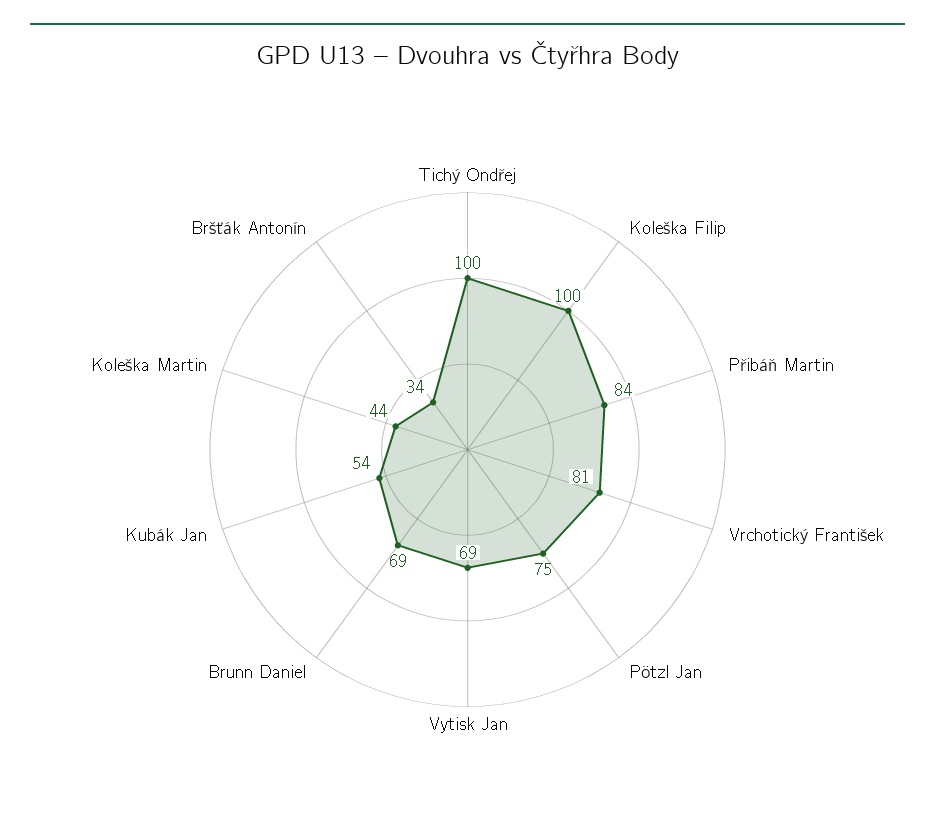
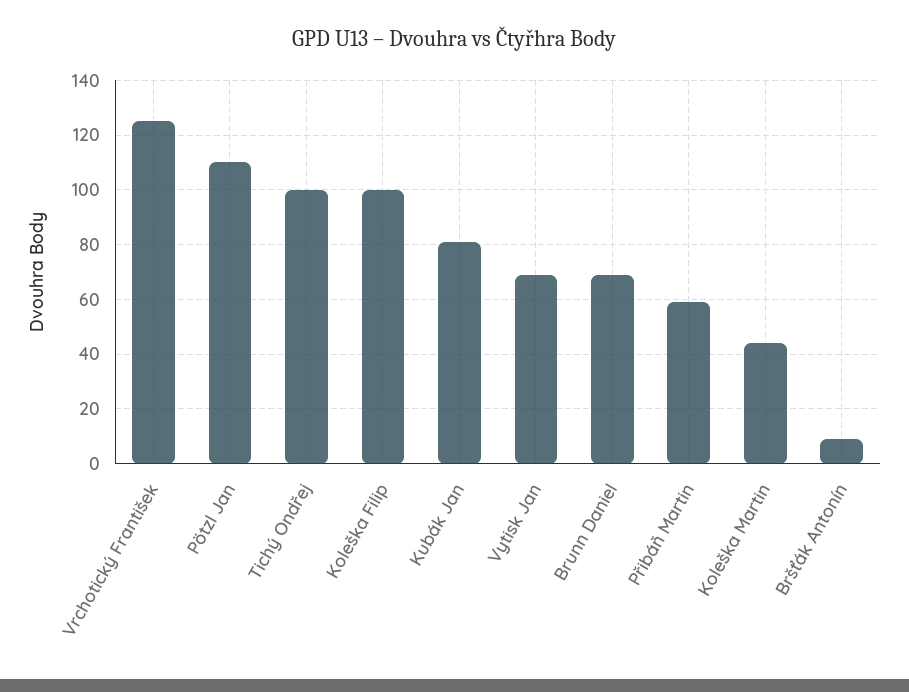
  {
    "Tichý Ondřej": 100,
    "Koleška Filip": 100,
-   "Přibáň Martin": 84,
+   "Přibáň Martin": 60,
-   "Vrchotický František": 81,
+   "Vrchotický František": 125,
-   "Pötzl Jan": 75,
+   "Pötzl Jan": 110,
    "Vytisk Jan": 69,
    "Brunn Daniel": 69,
-   "Kubák Jan": 54,
+   "Kubák Jan": 80,
    "Koleška Martin": 44,
-   "Bršťák Antonín": 34
+   "Bršťák Antonín": 10
  }

